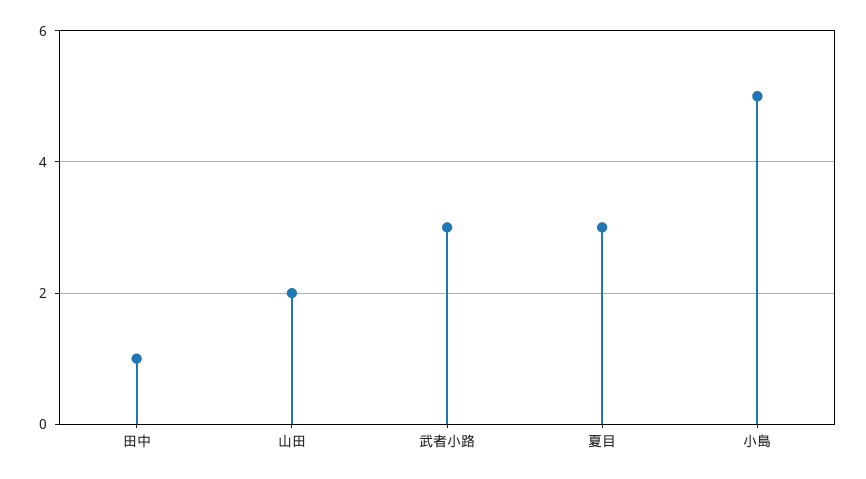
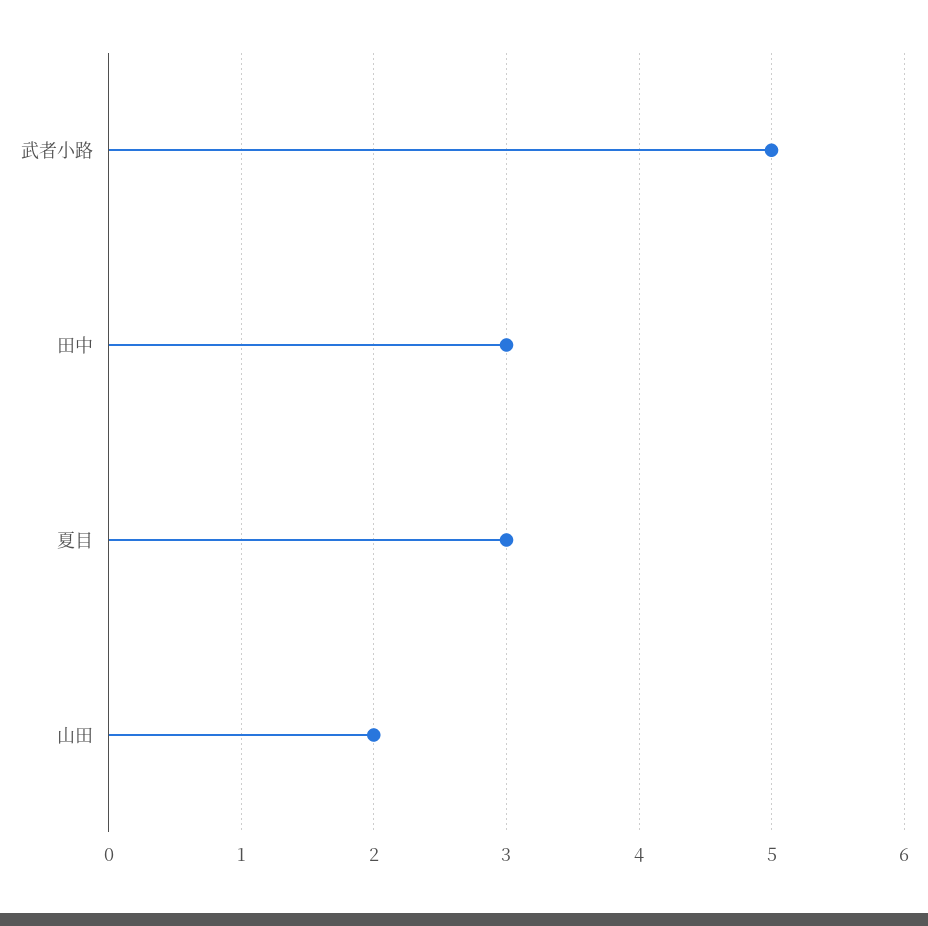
  {
-   "田中": 1,
+   "田中": 3,
    "山田": 2,
-   "武者小路": 3,
+   "武者小路": 5,
-   "夏目": 3,
+   "夏目": 3
-   "小島": 5
  }

